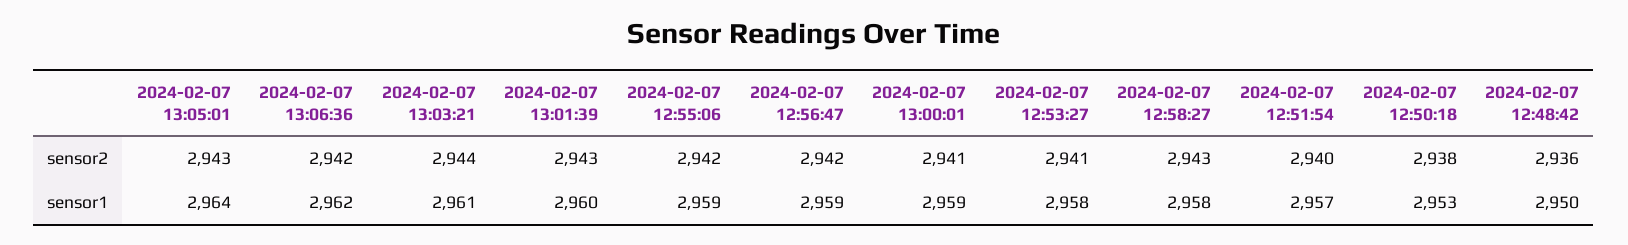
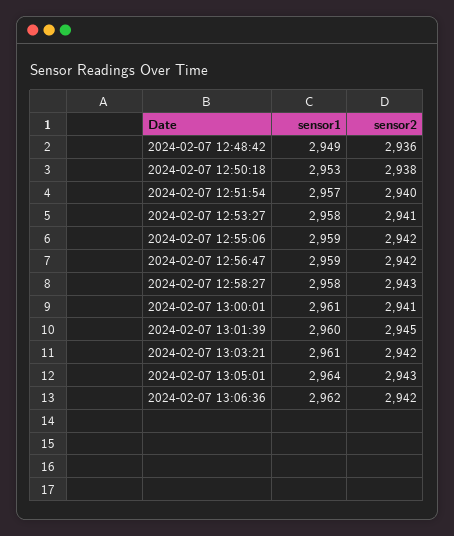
  {
    "2024-02-07 13:05:01": {
      "sensor2": 2943,
      "sensor1": 2964
    },
    "2024-02-07 13:06:36": {
      "sensor2": 2942,
      "sensor1": 2962
    },
    "2024-02-07 13:03:21": {
-     "sensor2": 2944,
+     "sensor2": 2942,
      "sensor1": 2961
    },
    "2024-02-07 13:01:39": {
-     "sensor2": 2943,
+     "sensor2": 2945,
      "sensor1": 2960
    },
    "2024-02-07 12:55:06": {
      "sensor2": 2942,
      "sensor1": 2959
    },
    "2024-02-07 12:56:47": {
      "sensor2": 2942,
      "sensor1": 2959
    },
    "2024-02-07 13:00:01": {
      "sensor2": 2941,
-     "sensor1": 2959
+     "sensor1": 2961
    },
    "2024-02-07 12:53:27": {
      "sensor2": 2941,
      "sensor1": 2958
    },
    "2024-02-07 12:58:27": {
      "sensor2": 2943,
      "sensor1": 2958
    },
    "2024-02-07 12:51:54": {
      "sensor2": 2940,
      "sensor1": 2957
    },
    "2024-02-07 12:50:18": {
      "sensor2": 2938,
      "sensor1": 2953
    },
    "2024-02-07 12:48:42": {
      "sensor2": 2936,
-     "sensor1": 2950
+     "sensor1": 2949
    }
  }

